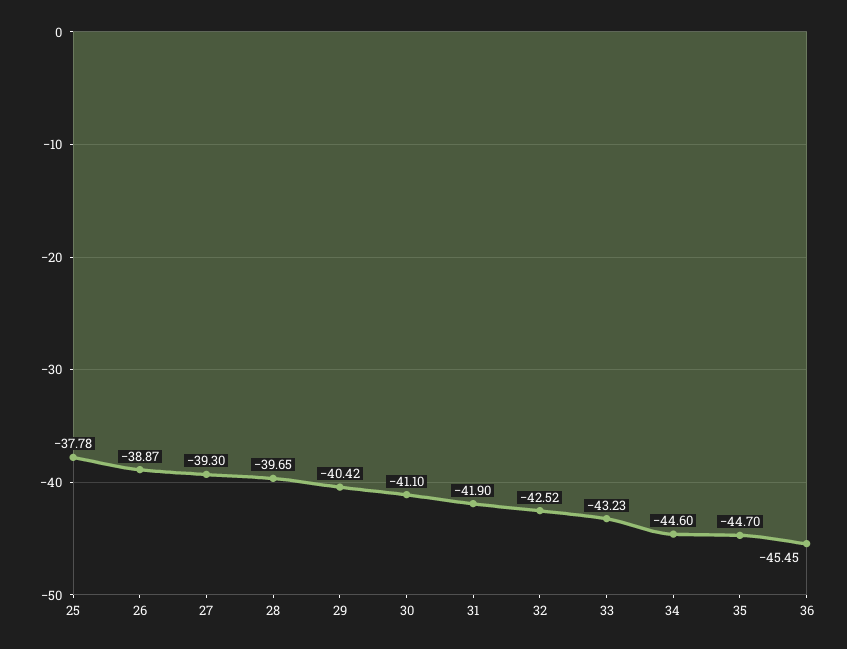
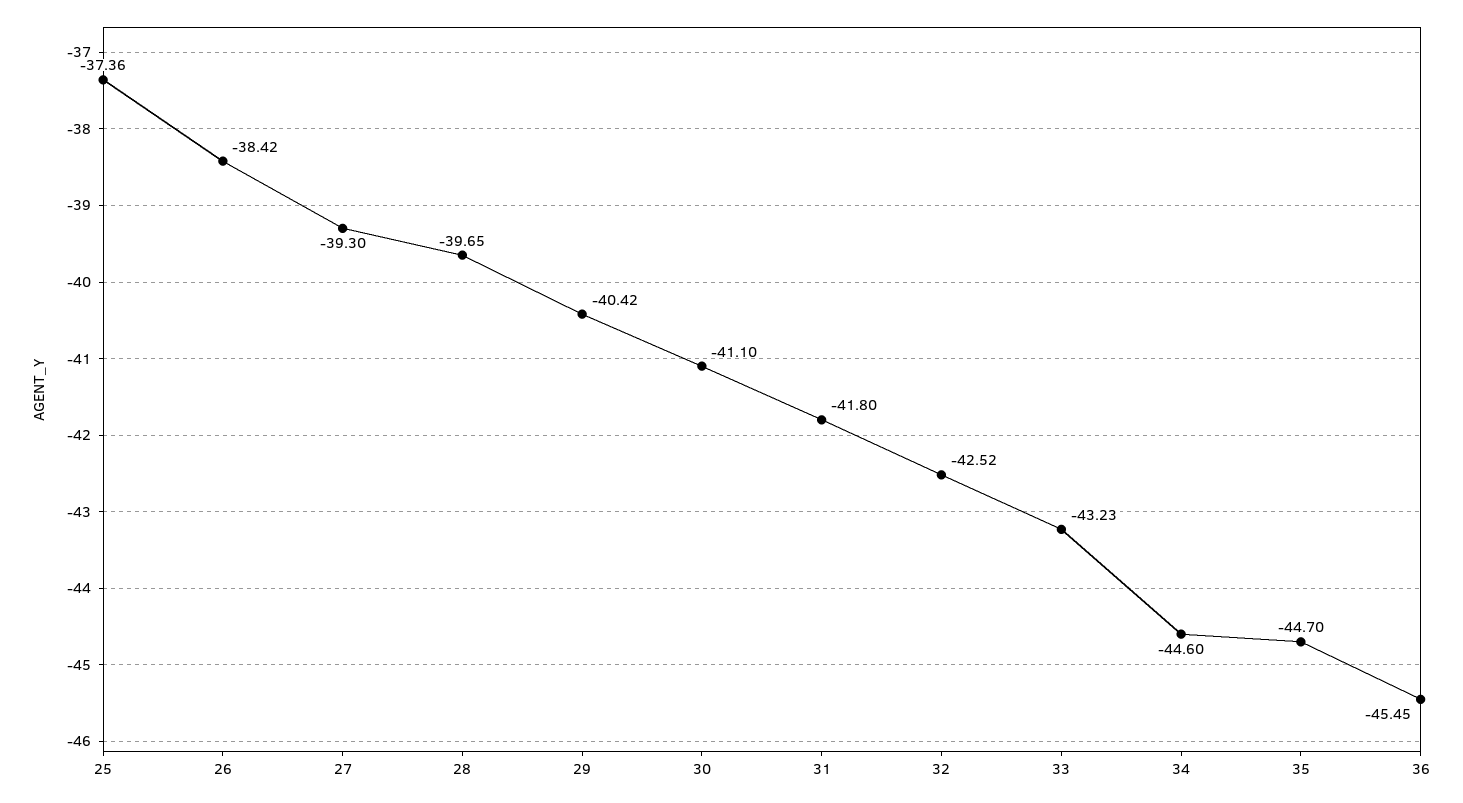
  {
-   "25": -37.78,
+   "25": -37.36,
-   "26": -38.87,
+   "26": -38.42,
    "27": -39.3,
    "28": -39.65,
    "29": -40.42,
    "30": -41.1,
-   "31": -41.9,
+   "31": -41.8,
    "32": -42.52,
    "33": -43.23,
    "34": -44.6,
    "35": -44.7,
    "36": -45.45
  }

